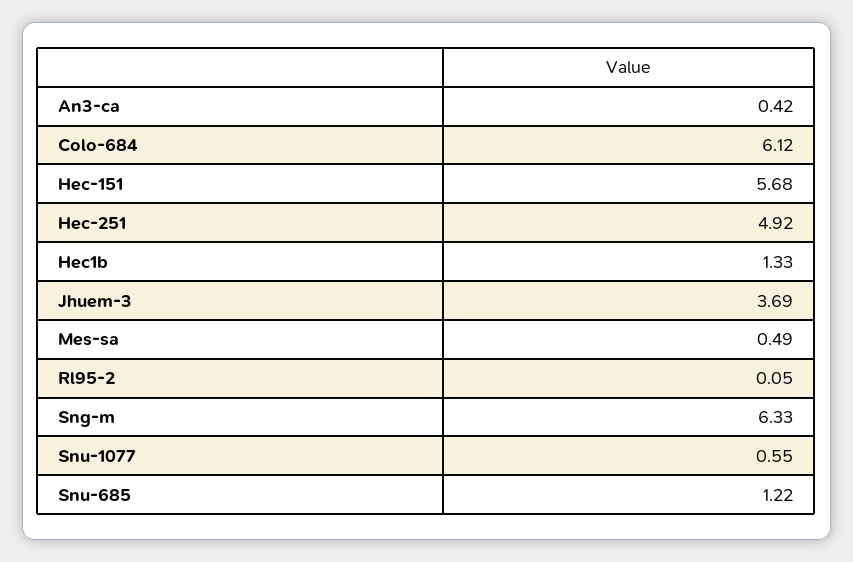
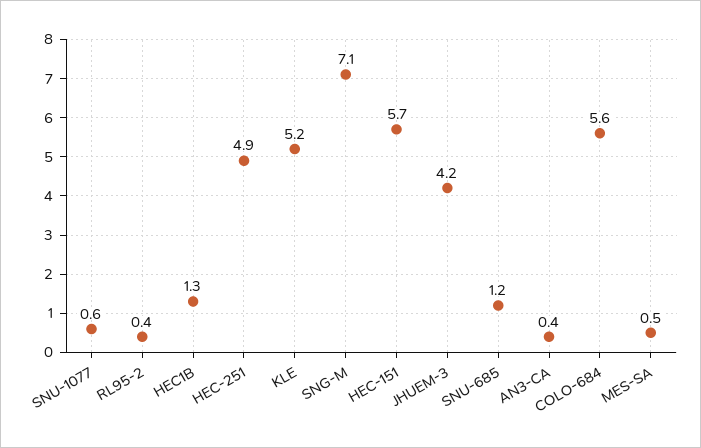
  {
    "An3-ca": 0.42,
-   "Colo-684": 6.12,
+   "Colo-684": 5.6,
    "Hec-151": 5.68,
    "Hec-251": 4.92,
    "Hec1b": 1.33,
-   "Jhuem-3": 3.69,
+   "Jhuem-3": 4.2,
    "Mes-sa": 0.49,
-   "Rl95-2": 0.05,
+   "Rl95-2": 0.4,
-   "Sng-m": 6.33,
+   "Sng-m": 7.1,
    "Snu-1077": 0.55,
-   "Snu-685": 1.22
+   "Snu-685": 1.22,
+   "KLE": 5.2
  }

